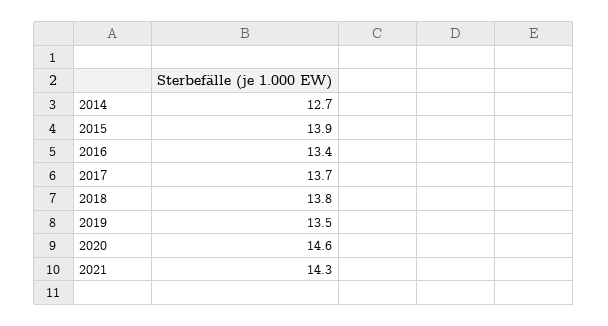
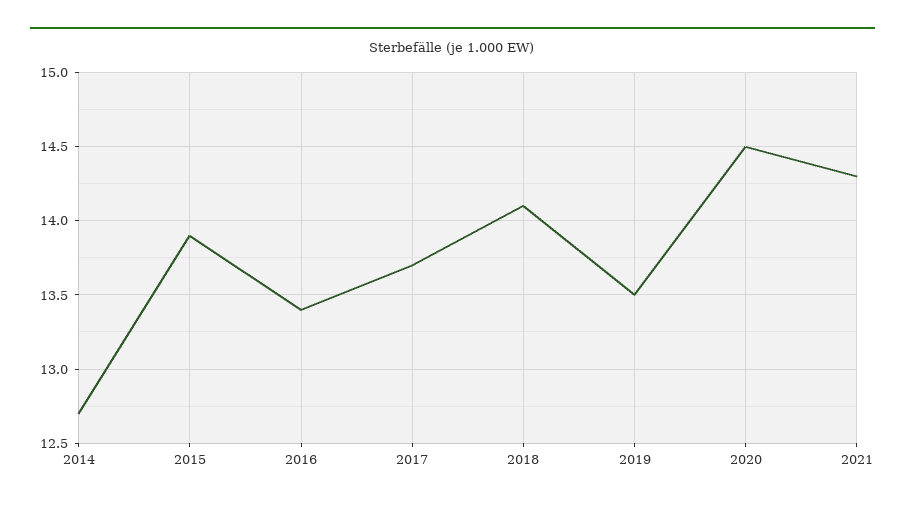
  {
    "2014": 12.7,
    "2015": 13.9,
    "2016": 13.4,
    "2017": 13.7,
-   "2018": 13.8,
+   "2018": 14.1,
    "2019": 13.5,
-   "2020": 14.6,
+   "2020": 14.5,
    "2021": 14.3
  }

